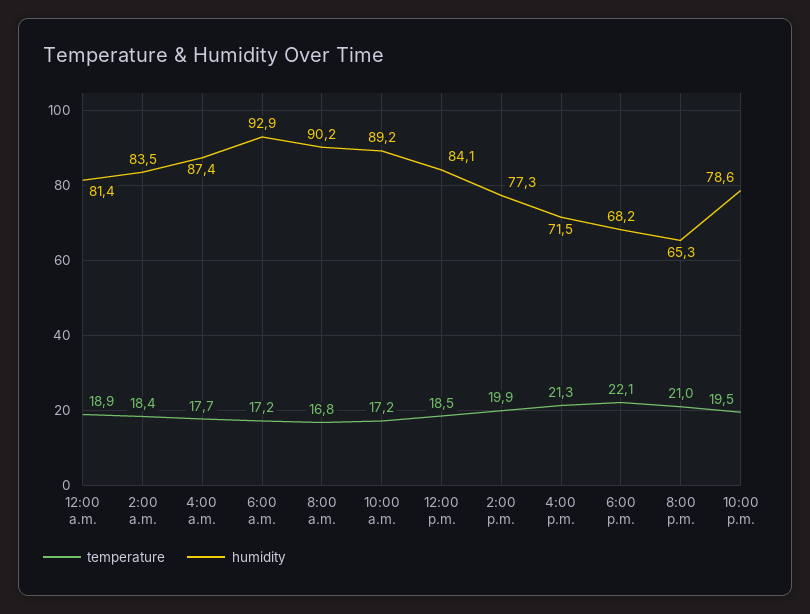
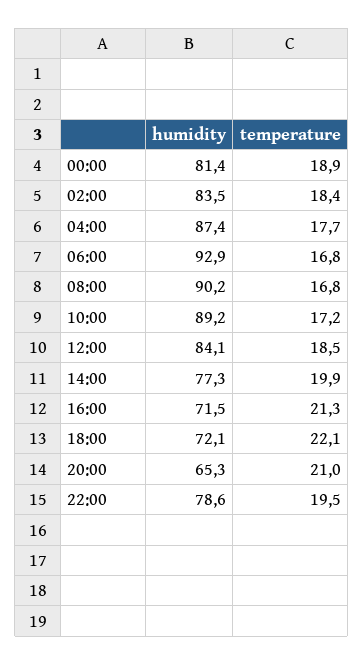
  {
    "temperature": {
      "12:00 a.m.": 18.9,
      "2:00 a.m.": 18.4,
      "4:00 a.m.": 17.7,
-     "6:00 a.m.": 17.2,
+     "6:00 a.m.": 16.8,
      "8:00 a.m.": 16.8,
      "10:00 a.m.": 17.2,
      "12:00 p.m.": 18.5,
      "2:00 p.m.": 19.9,
      "4:00 p.m.": 21.3,
      "6:00 p.m.": 22.1,
      "8:00 p.m.": 21,
      "10:00 p.m.": 19.5
    },
    "humidity": {
      "12:00 a.m.": 81.4,
      "2:00 a.m.": 83.5,
      "4:00 a.m.": 87.4,
      "6:00 a.m.": 92.9,
      "8:00 a.m.": 90.2,
      "10:00 a.m.": 89.2,
      "12:00 p.m.": 84.1,
      "2:00 p.m.": 77.3,
      "4:00 p.m.": 71.5,
-     "6:00 p.m.": 68.2,
+     "6:00 p.m.": 72.1,
      "8:00 p.m.": 65.3,
      "10:00 p.m.": 78.6
    }
  }

